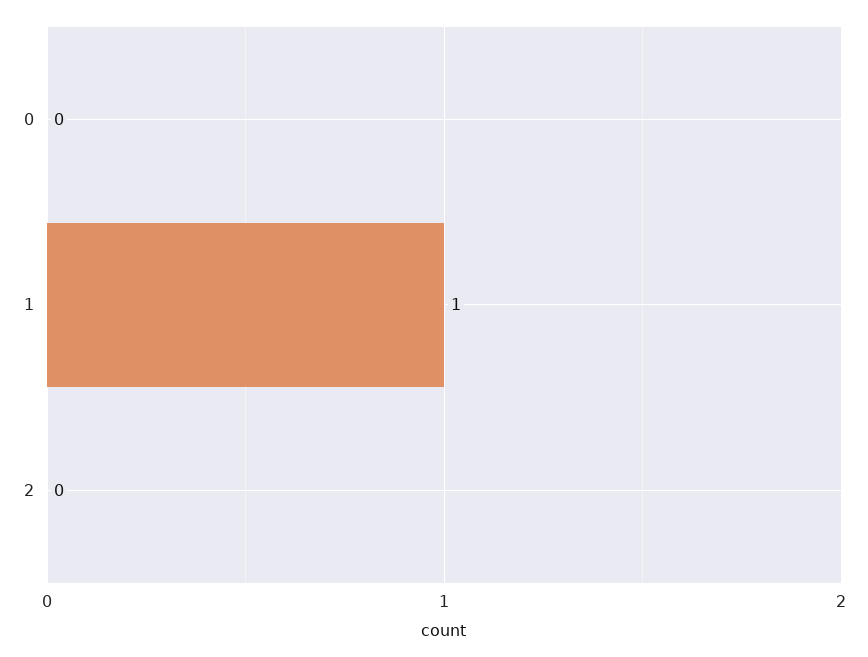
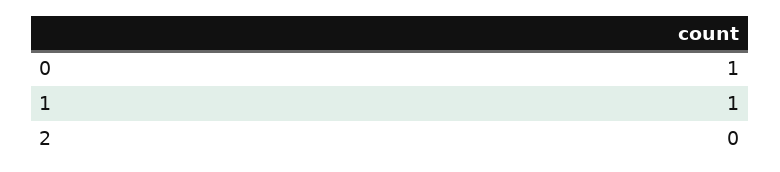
  {
-   "0": 0,
+   "0": 1,
    "1": 1,
    "2": 0
  }

